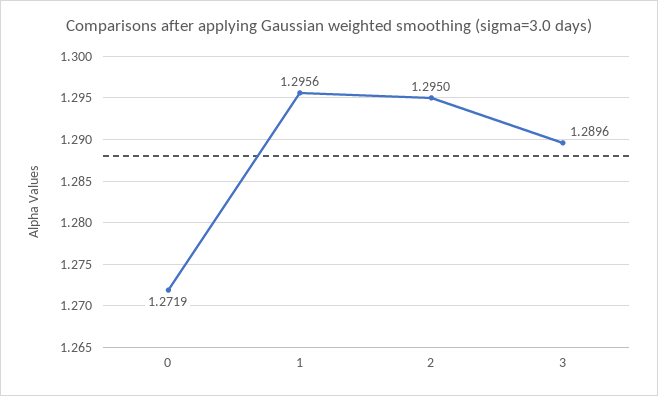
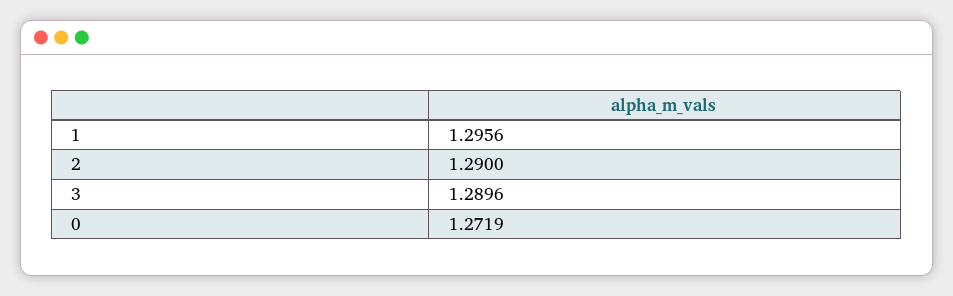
  {
    "0": 1.2719,
    "1": 1.2956,
-   "2": 1.295,
+   "2": 1.29,
    "3": 1.2896
  }

